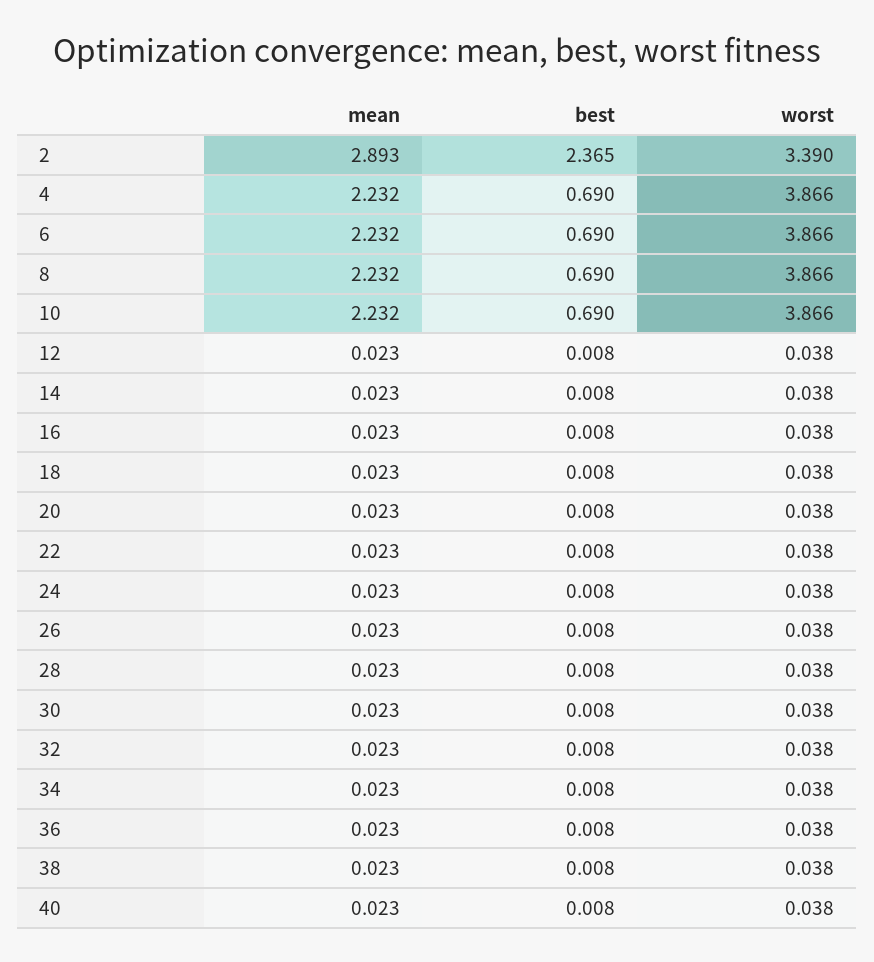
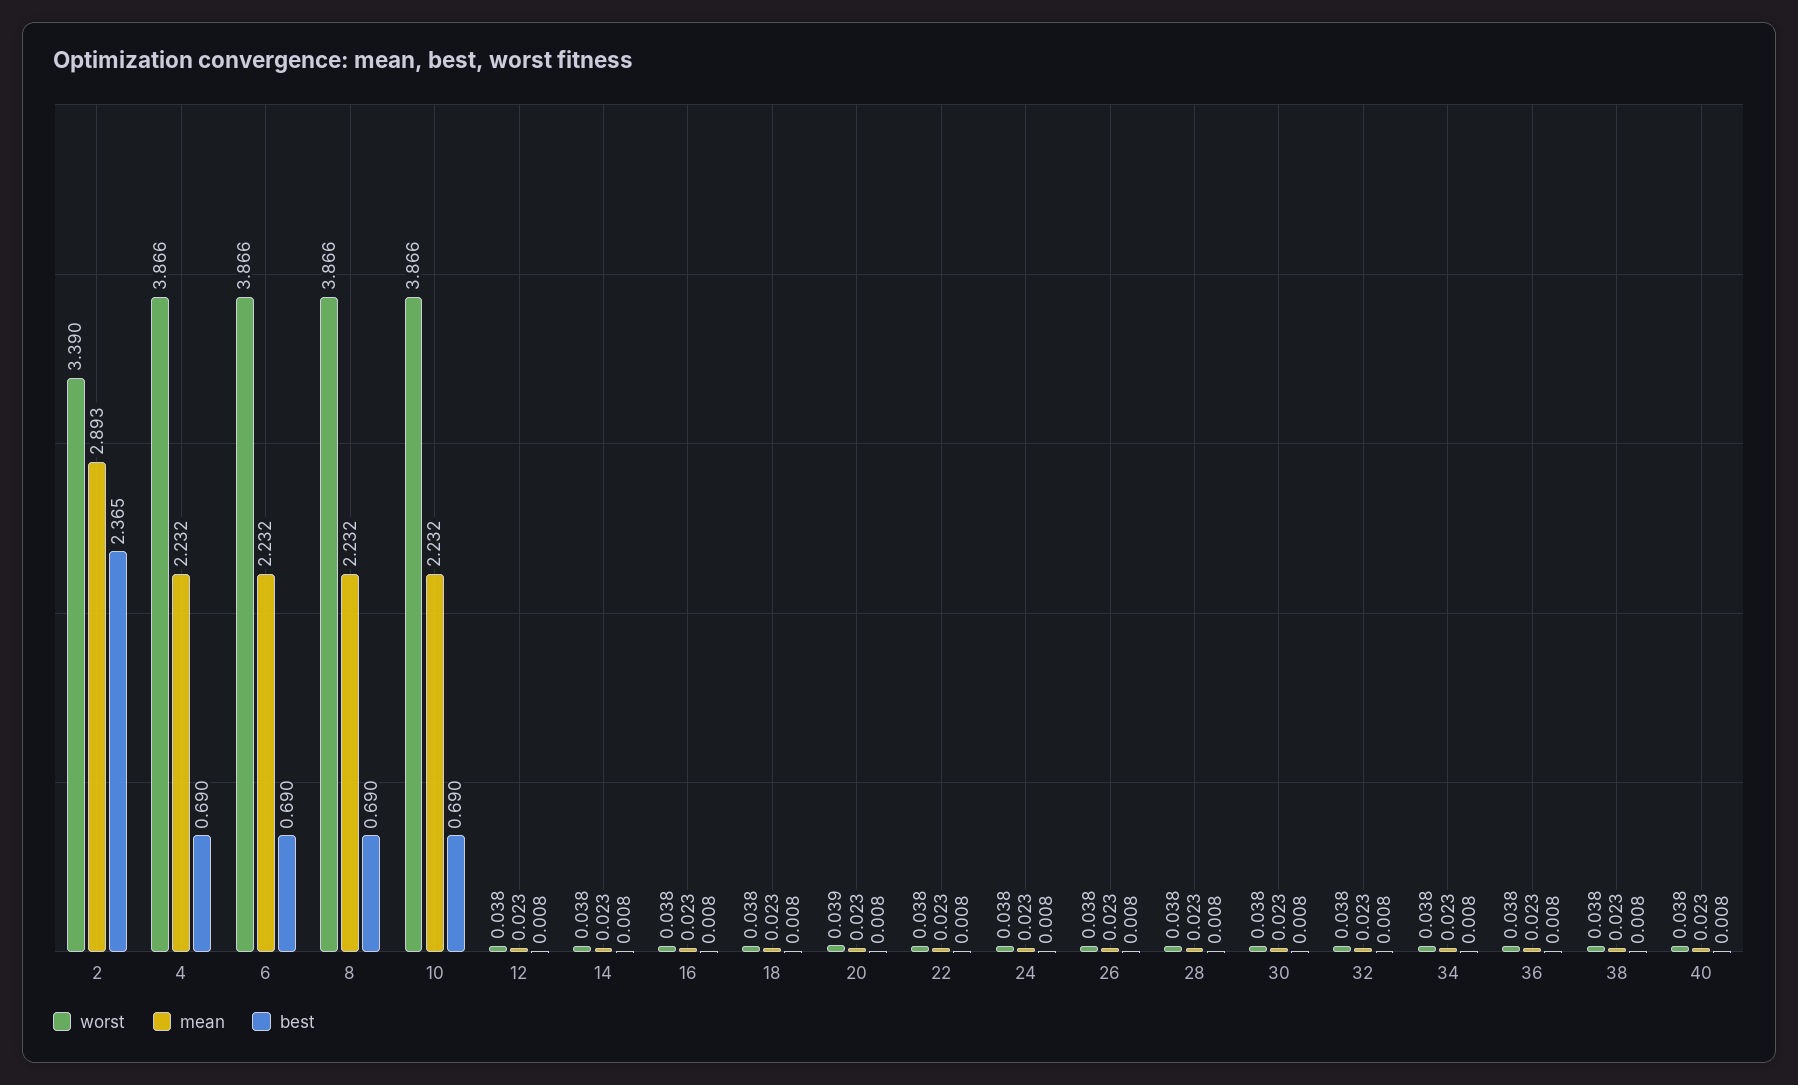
  {
    "mean": {
      "2": 2.893,
      "4": 2.232,
      "6": 2.232,
      "8": 2.232,
      "10": 2.232,
      "12": 0.023,
      "14": 0.023,
      "16": 0.023,
      "18": 0.023,
      "20": 0.023,
      "22": 0.023,
      "24": 0.023,
      "26": 0.023,
      "28": 0.023,
      "30": 0.023,
      "32": 0.023,
      "34": 0.023,
      "36": 0.023,
      "38": 0.023,
      "40": 0.023
    },
    "best": {
      "2": 2.365,
      "4": 0.69,
      "6": 0.69,
      "8": 0.69,
      "10": 0.69,
      "12": 0.008,
      "14": 0.008,
      "16": 0.008,
      "18": 0.008,
      "20": 0.008,
      "22": 0.008,
      "24": 0.008,
      "26": 0.008,
      "28": 0.008,
      "30": 0.008,
      "32": 0.008,
      "34": 0.008,
      "36": 0.008,
      "38": 0.008,
      "40": 0.008
    },
    "worst": {
      "2": 3.39,
      "4": 3.866,
      "6": 3.866,
      "8": 3.866,
      "10": 3.866,
      "12": 0.038,
      "14": 0.038,
      "16": 0.038,
      "18": 0.038,
-     "20": 0.038,
+     "20": 0.039,
      "22": 0.038,
      "24": 0.038,
      "26": 0.038,
      "28": 0.038,
      "30": 0.038,
      "32": 0.038,
      "34": 0.038,
      "36": 0.038,
      "38": 0.038,
      "40": 0.038
    }
  }

